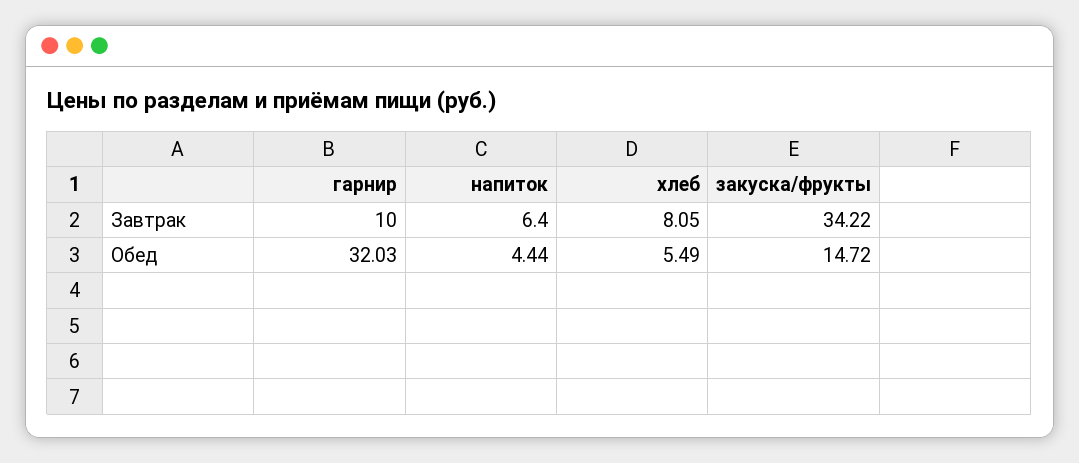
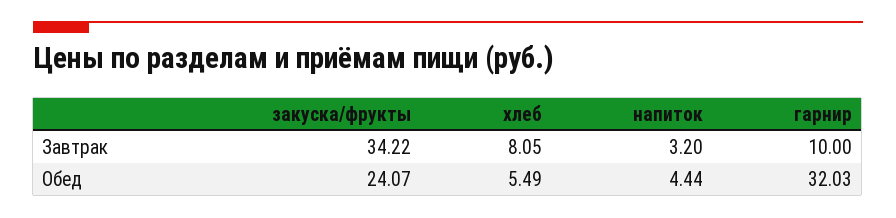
  {
    "гарнир": {
      "Завтрак": 10,
      "Обед": 32.03
    },
    "напиток": {
-     "Завтрак": 6.4,
+     "Завтрак": 3.2,
      "Обед": 4.44
    },
    "хлеб": {
      "Завтрак": 8.05,
      "Обед": 5.49
    },
    "закуска/фрукты": {
      "Завтрак": 34.22,
-     "Обед": 14.72
+     "Обед": 24.07
    }
  }

